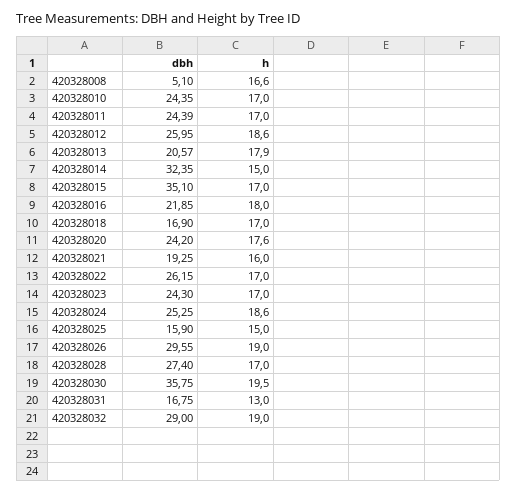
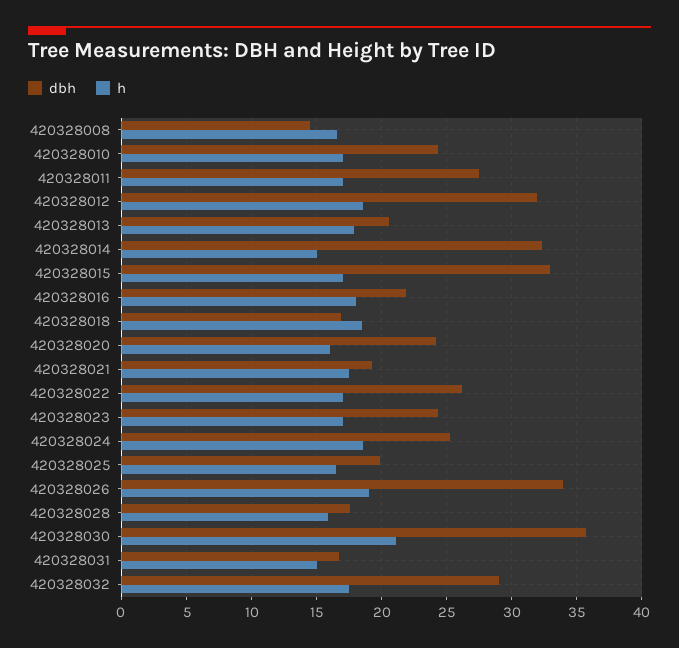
  {
    "dbh": {
-     "420328008": 5.1,
+     "420328008": 14.5,
      "420328010": 24.35,
-     "420328011": 24.39,
+     "420328011": 27.5,
-     "420328012": 25.95,
+     "420328012": 32,
      "420328013": 20.57,
      "420328014": 32.35,
-     "420328015": 35.1,
+     "420328015": 33,
      "420328016": 21.85,
      "420328018": 16.9,
      "420328020": 24.2,
      "420328021": 19.25,
      "420328022": 26.15,
      "420328023": 24.3,
      "420328024": 25.25,
-     "420328025": 15.9,
+     "420328025": 20,
-     "420328026": 29.55,
+     "420328026": 34,
-     "420328028": 27.4,
+     "420328028": 17.5,
      "420328030": 35.75,
      "420328031": 16.75,
      "420328032": 29
    },
    "h": {
      "420328008": 16.6,
      "420328010": 17,
      "420328011": 17,
      "420328012": 18.6,
      "420328013": 17.9,
      "420328014": 15,
      "420328015": 17,
      "420328016": 18,
-     "420328018": 17,
+     "420328018": 18.5,
-     "420328020": 17.6,
+     "420328020": 16,
-     "420328021": 16,
+     "420328021": 17.5,
      "420328022": 17,
      "420328023": 17,
      "420328024": 18.6,
-     "420328025": 15,
+     "420328025": 16.5,
      "420328026": 19,
-     "420328028": 17,
+     "420328028": 16,
-     "420328030": 19.5,
+     "420328030": 21,
-     "420328031": 13,
+     "420328031": 15,
-     "420328032": 19
+     "420328032": 17.5
    }
  }

